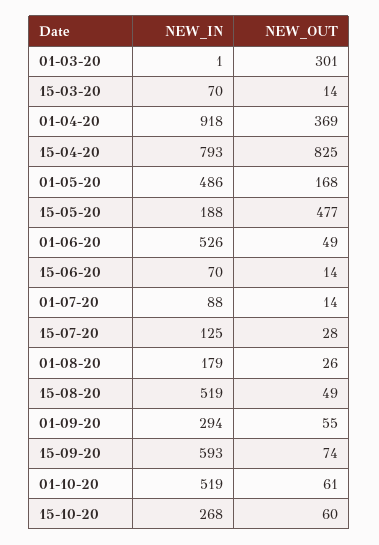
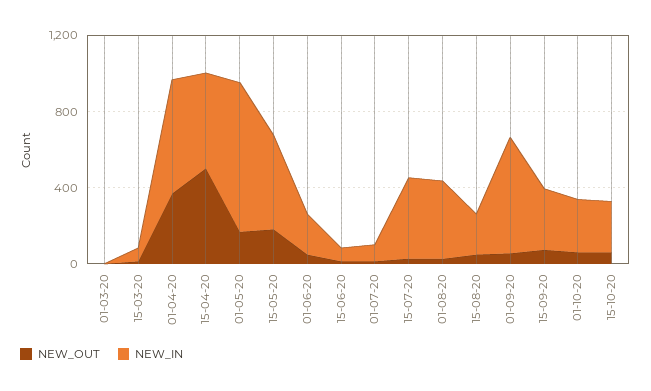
  {
    "NEW_IN": {
      "01-03-20": 1,
      "15-03-20": 70,
-     "01-04-20": 918,
+     "01-04-20": 600,
-     "15-04-20": 793,
+     "15-04-20": 500,
-     "01-05-20": 486,
+     "01-05-20": 800,
-     "15-05-20": 188,
+     "15-05-20": 500,
-     "01-06-20": 526,
+     "01-06-20": 200,
      "15-06-20": 70,
      "01-07-20": 88,
-     "15-07-20": 125,
+     "15-07-20": 400,
-     "01-08-20": 179,
+     "01-08-20": 400,
-     "15-08-20": 519,
+     "15-08-20": 200,
-     "01-09-20": 294,
+     "01-09-20": 600,
-     "15-09-20": 593,
+     "15-09-20": 300,
-     "01-10-20": 519,
+     "01-10-20": 300,
      "15-10-20": 268
    },
    "NEW_OUT": {
-     "01-03-20": 301,
+     "01-03-20": 0,
      "15-03-20": 14,
      "01-04-20": 369,
-     "15-04-20": 825,
+     "15-04-20": 500,
      "01-05-20": 168,
-     "15-05-20": 477,
+     "15-05-20": 200,
      "01-06-20": 49,
      "15-06-20": 14,
      "01-07-20": 14,
      "15-07-20": 28,
      "01-08-20": 26,
      "15-08-20": 49,
      "01-09-20": 55,
      "15-09-20": 74,
      "01-10-20": 61,
      "15-10-20": 60
    }
  }

